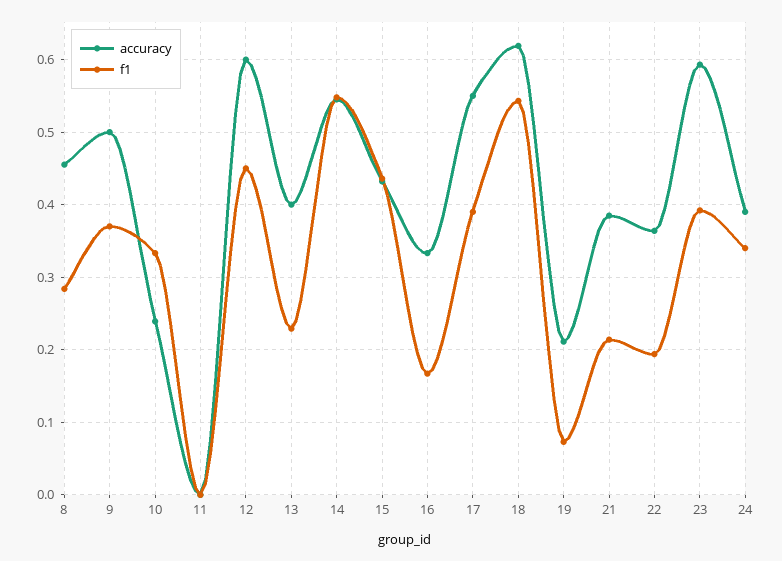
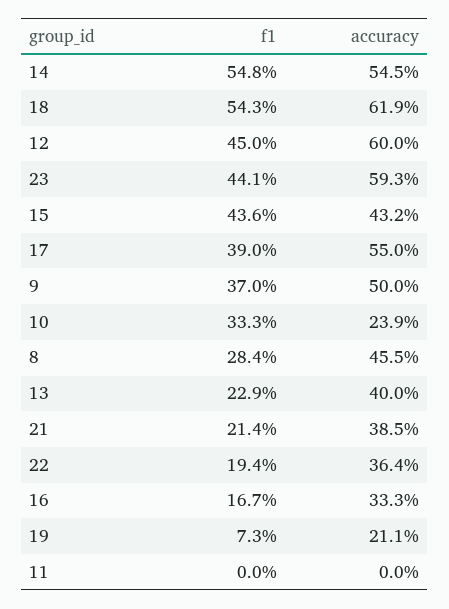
  {
    "accuracy": {
      "8": 0.455,
      "9": 0.5,
      "10": 0.239,
      "11": 0,
      "12": 0.6,
      "13": 0.4,
      "14": 0.545,
      "15": 0.432,
      "16": 0.333,
      "17": 0.55,
      "18": 0.619,
      "19": 0.211,
      "21": 0.385,
      "22": 0.364,
-     "23": 0.593,
+     "23": 0.593
-     "24": 0.39
    },
    "f1": {
      "8": 0.284,
      "9": 0.37,
      "10": 0.333,
      "11": 0,
      "12": 0.45,
      "13": 0.229,
      "14": 0.548,
      "15": 0.436,
      "16": 0.167,
      "17": 0.39,
      "18": 0.543,
      "19": 0.073,
      "21": 0.214,
      "22": 0.194,
-     "23": 0.39,
+     "23": 0.441
-     "24": 0.34
    }
  }

